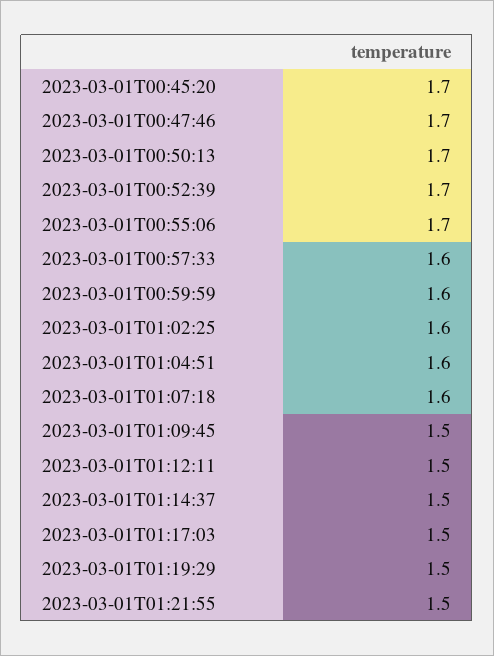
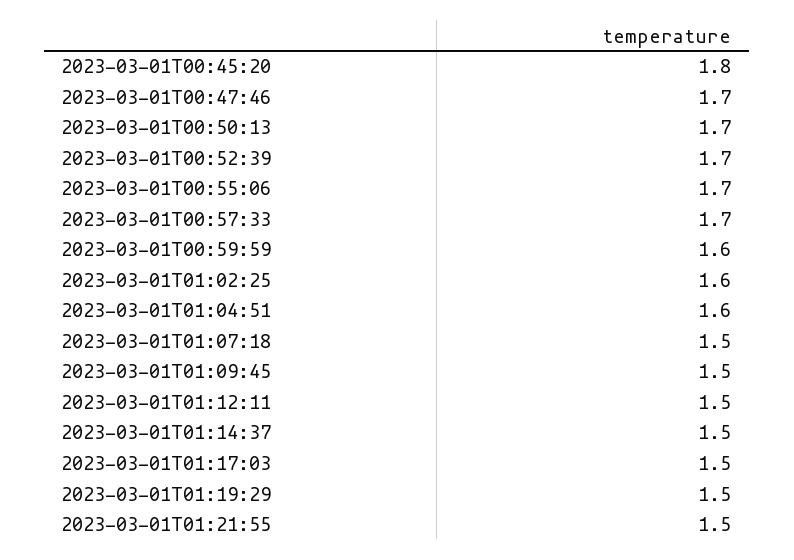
  {
-   "2023-03-01T00:45:20": 1.7,
+   "2023-03-01T00:45:20": 1.8,
    "2023-03-01T00:47:46": 1.7,
    "2023-03-01T00:50:13": 1.7,
    "2023-03-01T00:52:39": 1.7,
    "2023-03-01T00:55:06": 1.7,
-   "2023-03-01T00:57:33": 1.6,
+   "2023-03-01T00:57:33": 1.7,
    "2023-03-01T00:59:59": 1.6,
    "2023-03-01T01:02:25": 1.6,
    "2023-03-01T01:04:51": 1.6,
-   "2023-03-01T01:07:18": 1.6,
+   "2023-03-01T01:07:18": 1.5,
    "2023-03-01T01:09:45": 1.5,
    "2023-03-01T01:12:11": 1.5,
    "2023-03-01T01:14:37": 1.5,
    "2023-03-01T01:17:03": 1.5,
    "2023-03-01T01:19:29": 1.5,
    "2023-03-01T01:21:55": 1.5
  }

